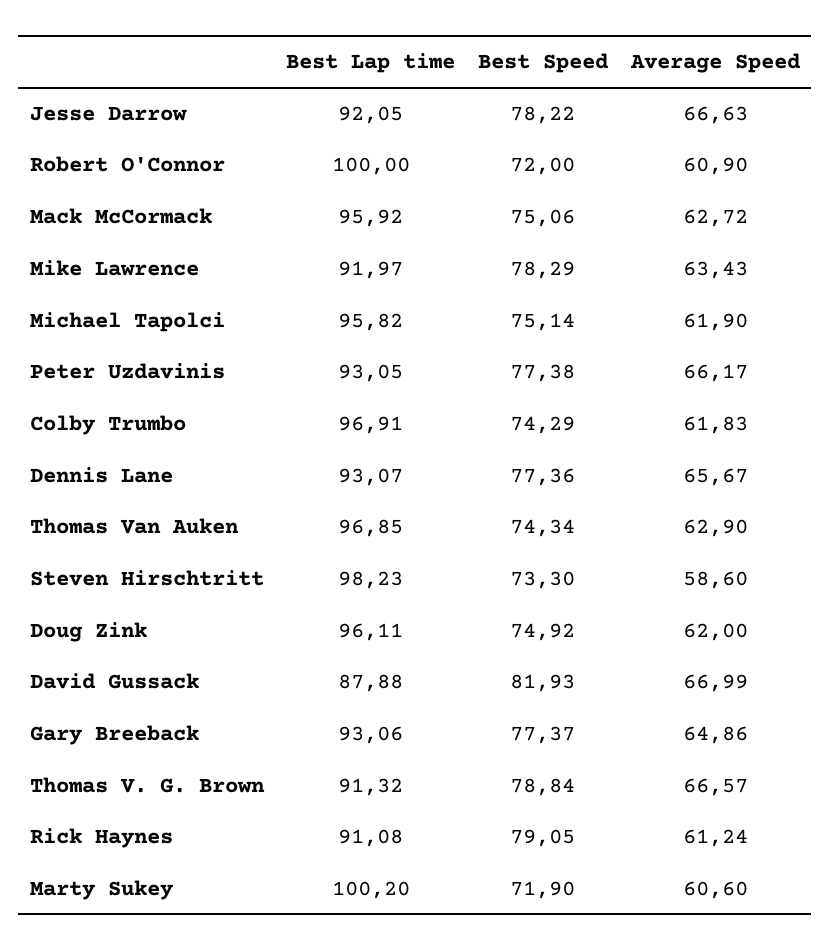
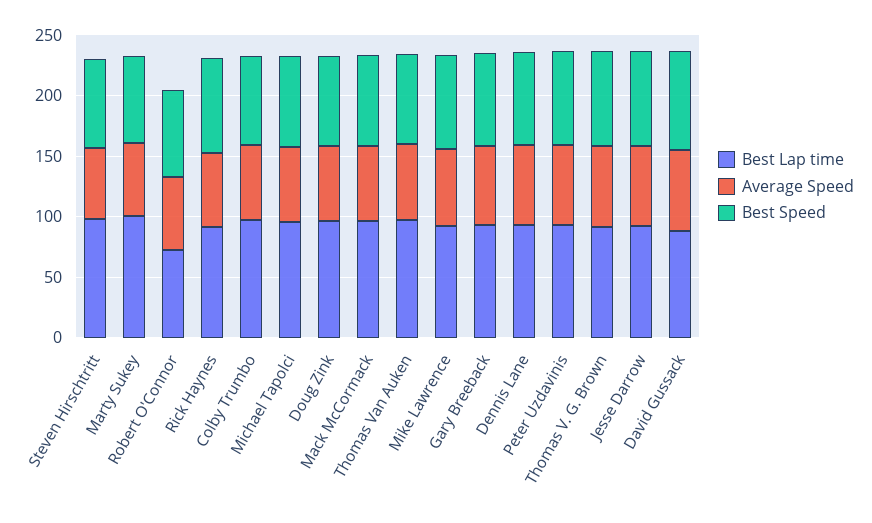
  {
    "Best Lap time": {
      "Jesse Darrow": 92.05,
-     "Robert O'Connor": 100,
+     "Robert O'Connor": 70,
      "Mack McCormack": 95.92,
      "Mike Lawrence": 91.97,
      "Michael Tapolci": 95.82,
      "Peter Uzdavinis": 93.05,
      "Colby Trumbo": 96.91,
      "Dennis Lane": 93.07,
      "Thomas Van Auken": 96.85,
      "Steven Hirschtritt": 98.23,
      "Doug Zink": 96.11,
      "David Gussack": 87.88,
      "Gary Breeback": 93.06,
      "Thomas V. G. Brown": 91.32,
      "Rick Haynes": 91.08,
      "Marty Sukey": 100.2
    },
    "Best Speed": {
      "Jesse Darrow": 78.22,
      "Robert O'Connor": 72,
      "Mack McCormack": 75.06,
      "Mike Lawrence": 78.29,
      "Michael Tapolci": 75.14,
      "Peter Uzdavinis": 77.38,
      "Colby Trumbo": 74.29,
      "Dennis Lane": 77.36,
      "Thomas Van Auken": 74.34,
      "Steven Hirschtritt": 73.3,
      "Doug Zink": 74.92,
      "David Gussack": 81.93,
      "Gary Breeback": 77.37,
      "Thomas V. G. Brown": 78.84,
      "Rick Haynes": 79.05,
      "Marty Sukey": 71.9
    },
    "Average Speed": {
      "Jesse Darrow": 66.63,
      "Robert O'Connor": 60.9,
      "Mack McCormack": 62.72,
      "Mike Lawrence": 63.43,
      "Michael Tapolci": 61.9,
      "Peter Uzdavinis": 66.17,
      "Colby Trumbo": 61.83,
      "Dennis Lane": 65.67,
      "Thomas Van Auken": 62.9,
      "Steven Hirschtritt": 58.6,
      "Doug Zink": 62,
      "David Gussack": 66.99,
      "Gary Breeback": 64.86,
      "Thomas V. G. Brown": 66.57,
      "Rick Haynes": 61.24,
      "Marty Sukey": 60.6
    }
  }

